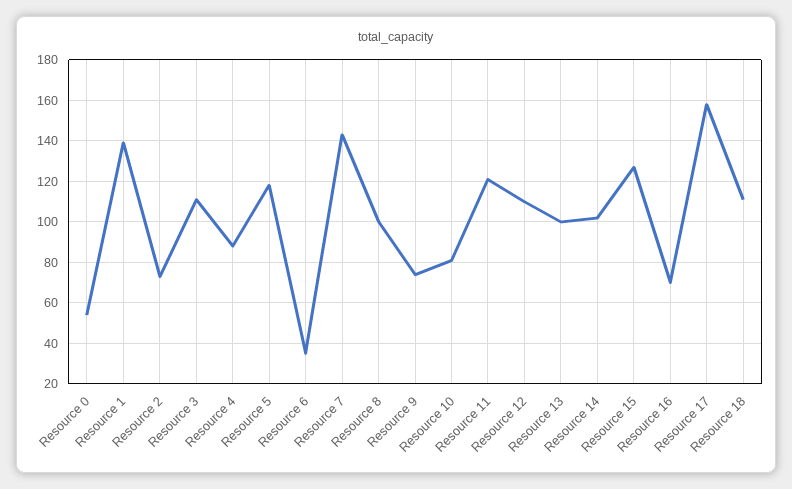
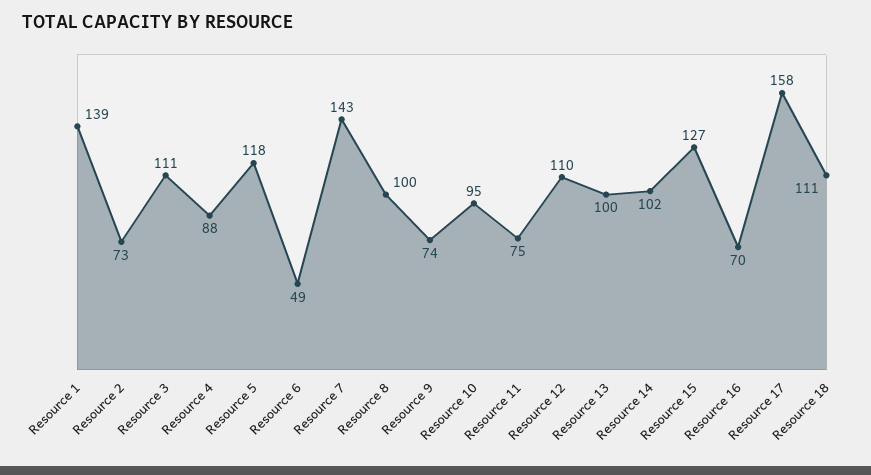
  {
-   "Resource 0": 55,
    "Resource 1": 139,
    "Resource 2": 73,
    "Resource 3": 111,
    "Resource 4": 88,
    "Resource 5": 118,
-   "Resource 6": 35,
+   "Resource 6": 49,
    "Resource 7": 143,
    "Resource 8": 100,
    "Resource 9": 74,
-   "Resource 10": 80,
+   "Resource 10": 95,
-   "Resource 11": 120,
+   "Resource 11": 75,
    "Resource 12": 110,
    "Resource 13": 100,
    "Resource 14": 102,
    "Resource 15": 127,
    "Resource 16": 70,
    "Resource 17": 158,
    "Resource 18": 111
  }

